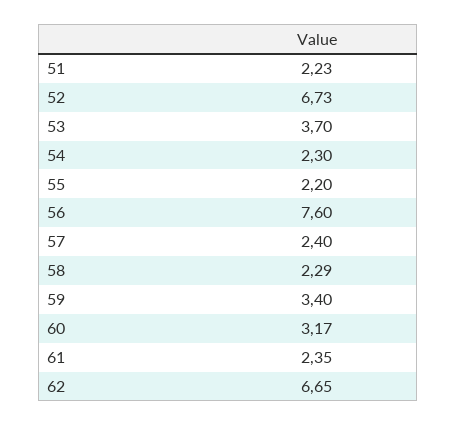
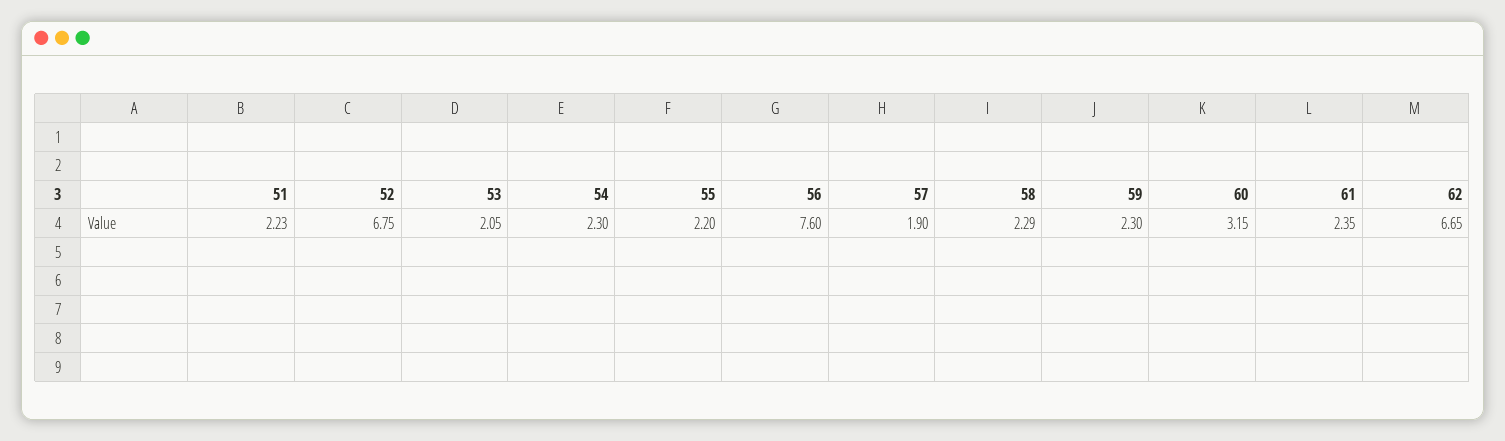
  {
    "51": 2.23,
-   "52": 6.73,
+   "52": 6.75,
-   "53": 3.7,
+   "53": 2.05,
    "54": 2.3,
    "55": 2.2,
    "56": 7.6,
-   "57": 2.4,
+   "57": 1.9,
    "58": 2.29,
-   "59": 3.4,
+   "59": 2.3,
-   "60": 3.17,
+   "60": 3.15,
    "61": 2.35,
    "62": 6.65
  }

